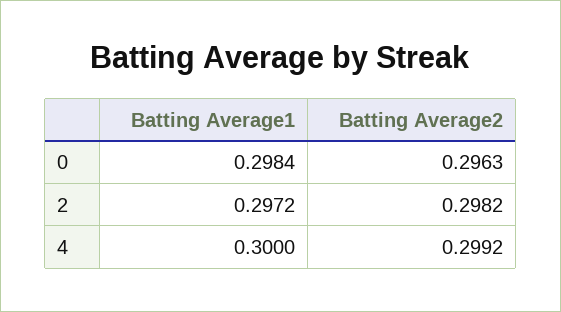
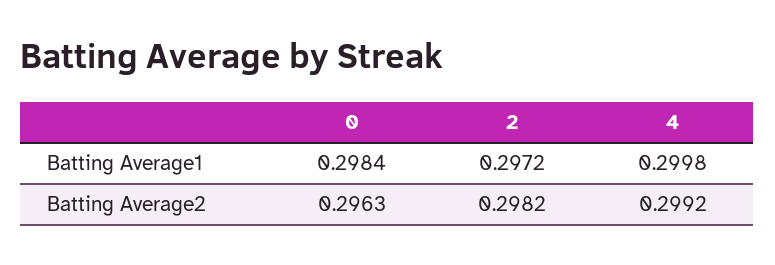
  {
    "Batting Average1": {
      "0": 0.2984,
      "2": 0.2972,
-     "4": 0.3
+     "4": 0.2998
    },
    "Batting Average2": {
      "0": 0.2963,
      "2": 0.2982,
      "4": 0.2992
    }
  }

